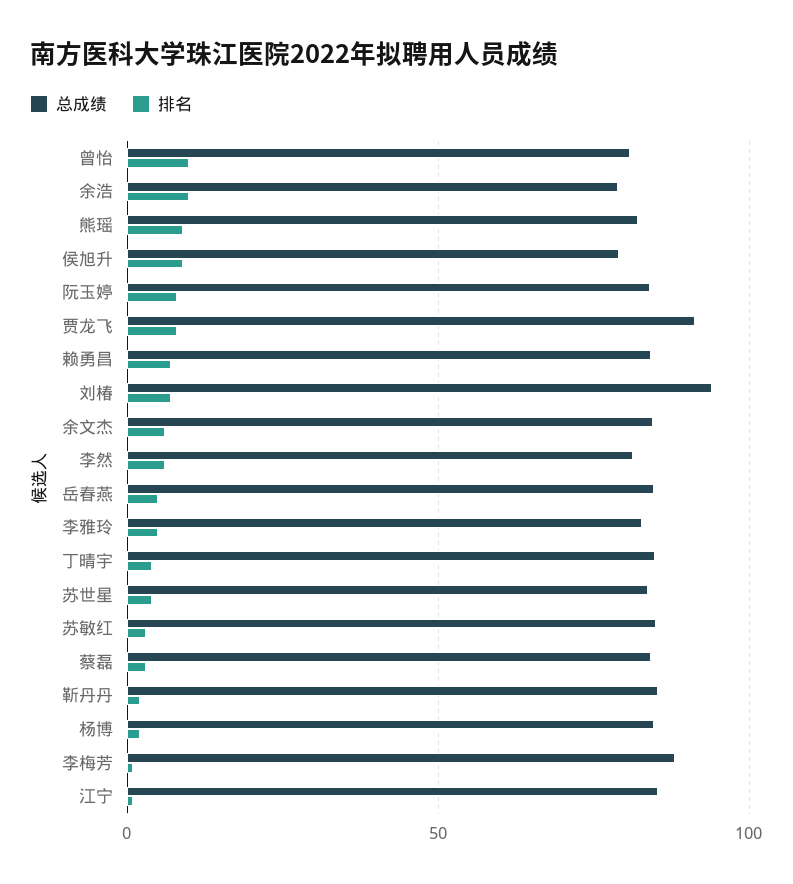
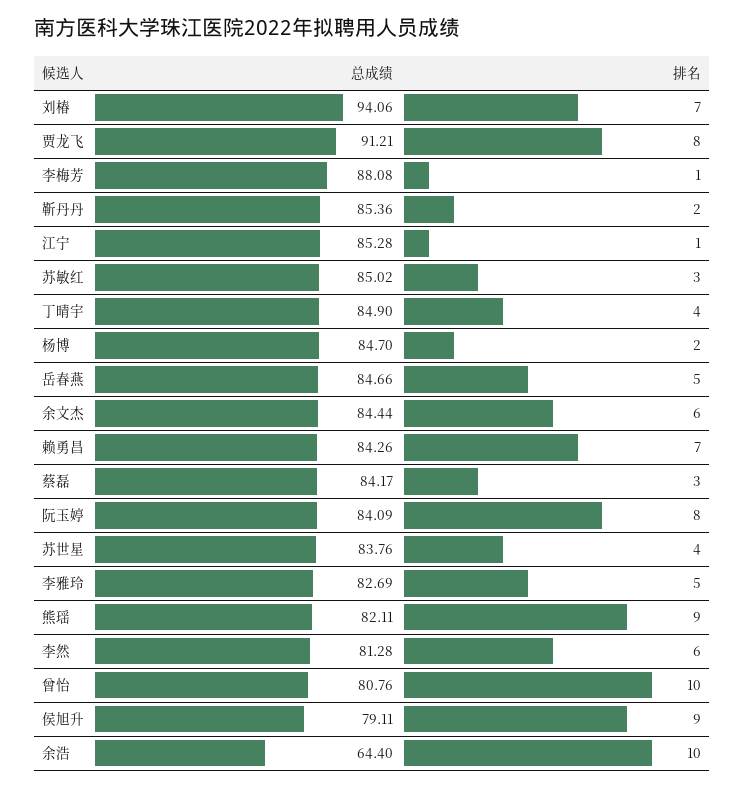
  {
    "总成绩": {
      "曾怡": 80.76,
-     "余浩": 80,
+     "余浩": 64.4,
      "熊瑶": 82.11,
      "侯旭升": 79.11,
      "阮玉婷": 84.09,
      "贾龙飞": 91.21,
      "赖勇昌": 84.26,
      "刘椿": 94.06,
      "余文杰": 84.44,
      "李然": 81.28,
      "岳春燕": 84.66,
      "李雅玲": 82.69,
      "丁晴宇": 84.9,
      "苏世星": 83.76,
      "苏敏红": 85.02,
      "蔡磊": 84.17,
      "靳丹丹": 85.36,
      "杨博": 84.7,
      "李梅芳": 88.08,
      "江宁": 85.28
    },
    "排名": {
      "曾怡": 10,
      "余浩": 10,
      "熊瑶": 9,
      "侯旭升": 9,
      "阮玉婷": 8,
      "贾龙飞": 8,
      "赖勇昌": 7,
      "刘椿": 7,
      "余文杰": 6,
      "李然": 6,
      "岳春燕": 5,
      "李雅玲": 5,
      "丁晴宇": 4,
      "苏世星": 4,
      "苏敏红": 3,
      "蔡磊": 3,
      "靳丹丹": 2,
      "杨博": 2,
      "李梅芳": 1,
      "江宁": 1
    }
  }

